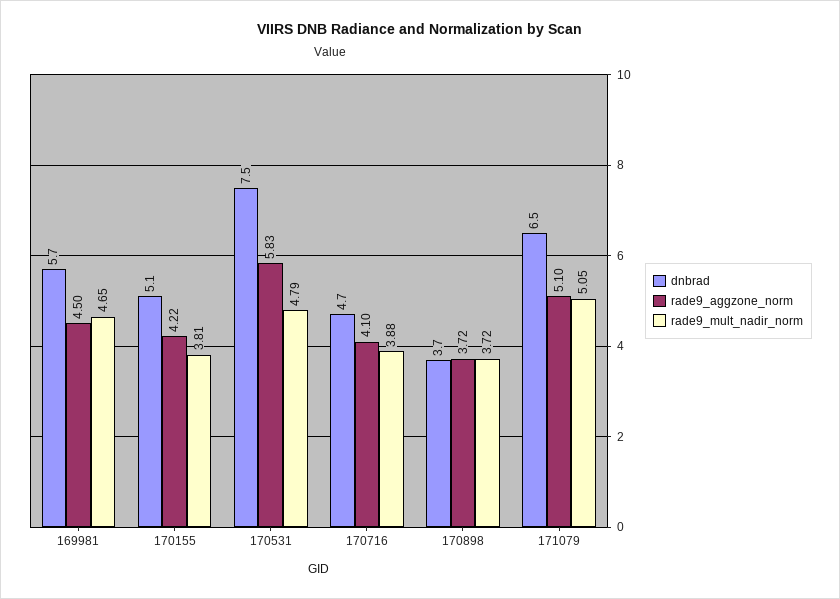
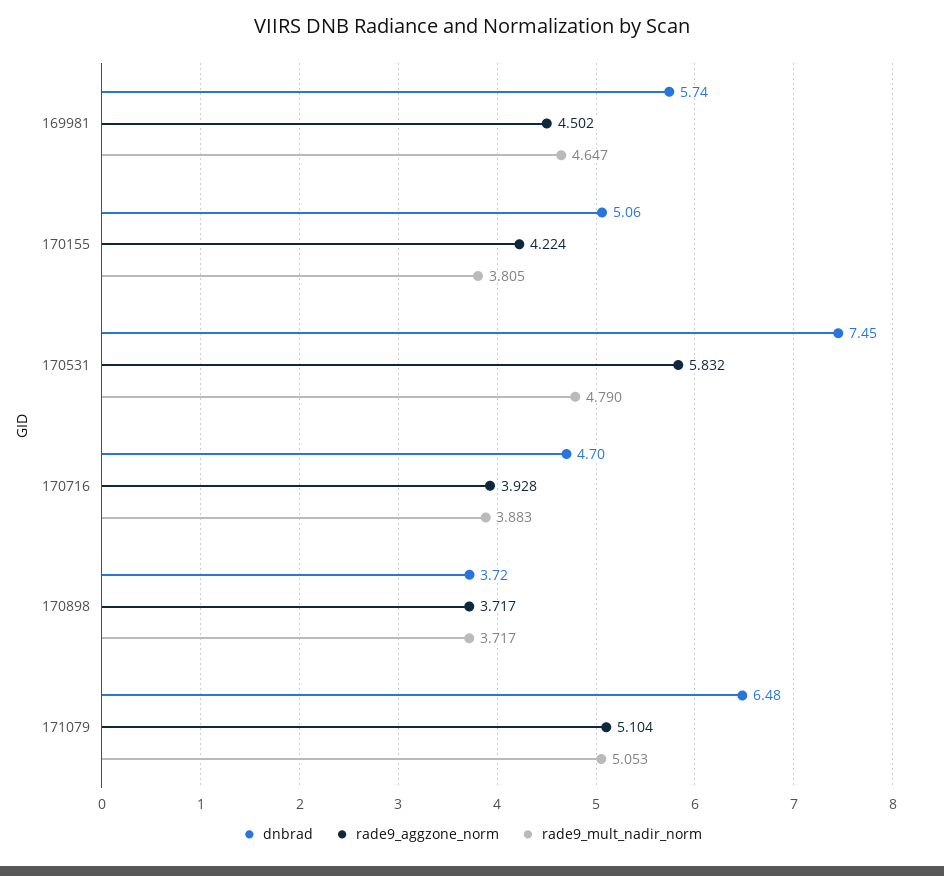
  {
    "dnbrad": {
      "169981": 5.74,
      "170155": 5.06,
      "170531": 7.45,
      "170716": 4.7,
      "170898": 3.72,
      "171079": 6.48
    },
    "rade9_aggzone_norm": {
      "169981": 4.502,
      "170155": 4.224,
      "170531": 5.832,
-     "170716": 4.1,
+     "170716": 3.928,
      "170898": 3.717,
      "171079": 5.104
    },
    "rade9_mult_nadir_norm": {
      "169981": 4.647,
      "170155": 3.805,
      "170531": 4.79,
      "170716": 3.883,
      "170898": 3.717,
      "171079": 5.053
    }
  }

